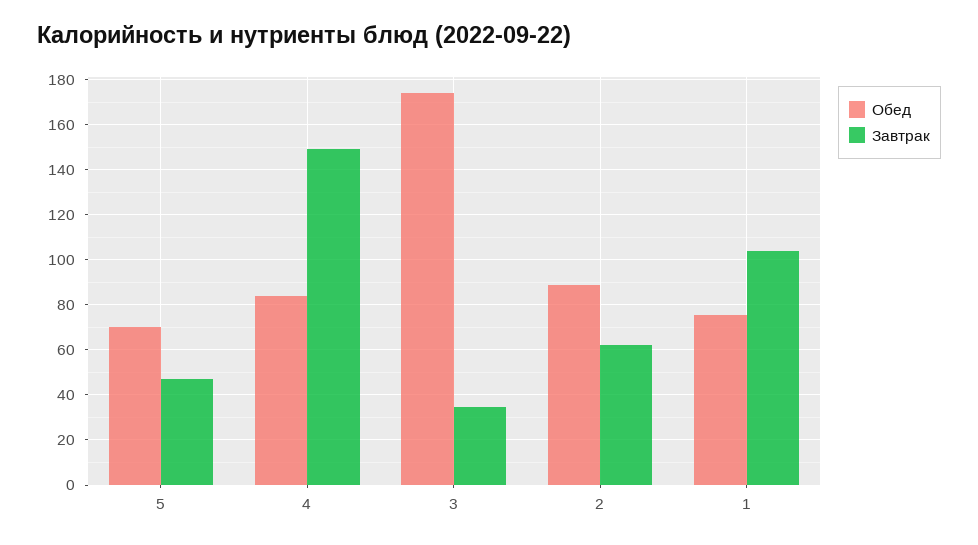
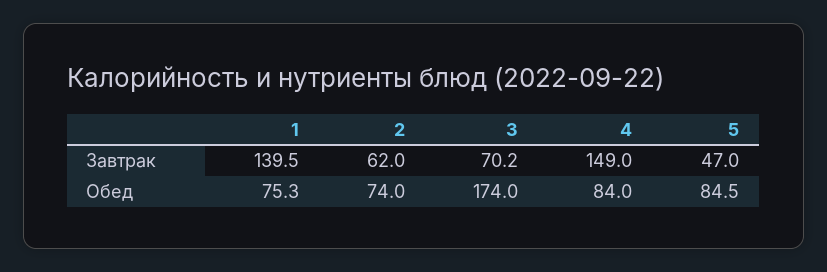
  {
    "Обед": {
-     "5": 70,
+     "5": 84.5,
      "4": 84,
      "3": 174,
-     "2": 90,
+     "2": 74,
      "1": 75.3
    },
    "Завтрак": {
      "5": 47,
      "4": 149,
-     "3": 35,
+     "3": 70.2,
      "2": 62,
-     "1": 105
+     "1": 139.5
    }
  }

